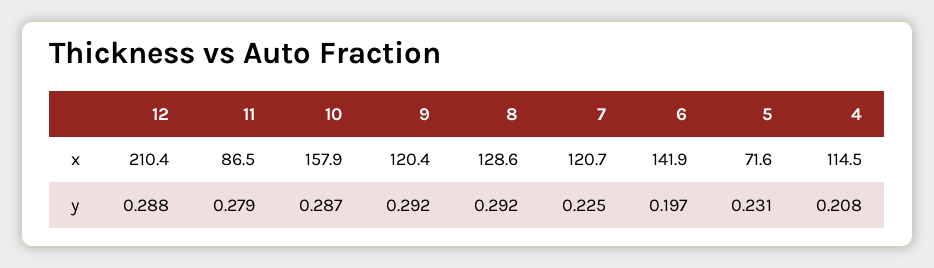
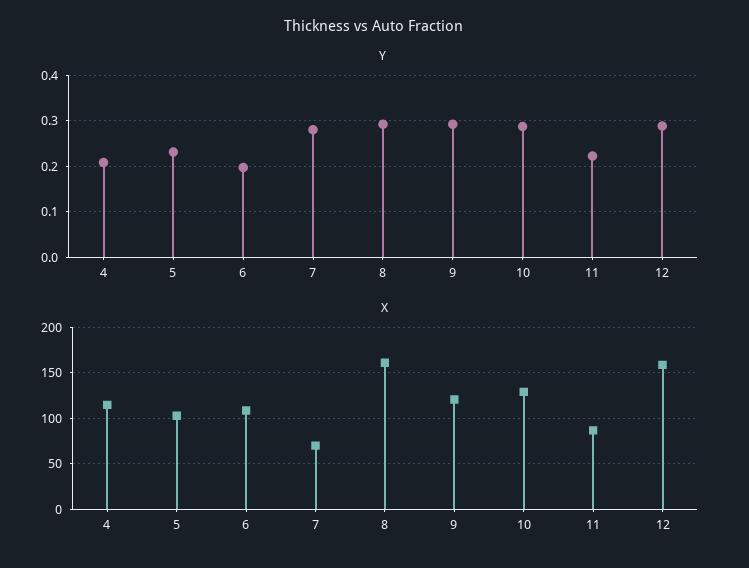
  {
    "x": {
-     "12": 210.4,
+     "12": 160,
      "11": 86.5,
-     "10": 157.9,
+     "10": 130,
      "9": 120.4,
-     "8": 128.6,
+     "8": 160,
-     "7": 120.7,
+     "7": 70,
-     "6": 141.9,
+     "6": 110,
-     "5": 71.6,
+     "5": 100,
      "4": 114.5
    },
    "y": {
      "12": 0.288,
-     "11": 0.279,
+     "11": 0.22,
      "10": 0.287,
      "9": 0.292,
      "8": 0.292,
-     "7": 0.225,
+     "7": 0.28,
      "6": 0.197,
      "5": 0.231,
      "4": 0.208
    }
  }

